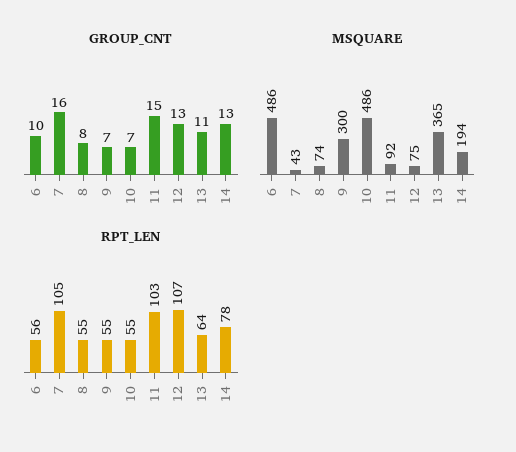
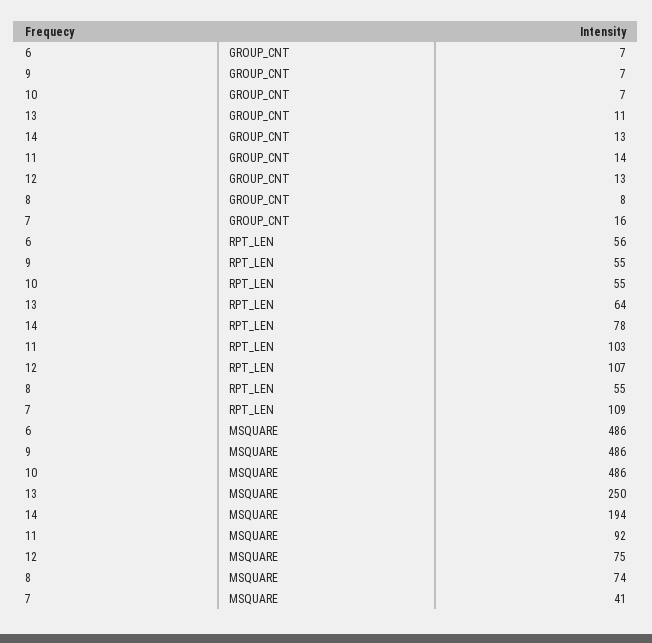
  {
    "GROUP_CNT": {
-     "6": 10,
+     "6": 7,
      "7": 16,
      "8": 8,
      "9": 7,
      "10": 7,
-     "11": 15,
+     "11": 14,
      "12": 13,
      "13": 11,
      "14": 13
    },
    "MSQUARE": {
      "6": 486,
-     "7": 43,
+     "7": 41,
      "8": 74,
-     "9": 300,
+     "9": 486,
      "10": 486,
      "11": 92,
      "12": 75,
-     "13": 365,
+     "13": 250,
      "14": 194
    },
    "RPT_LEN": {
      "6": 56,
-     "7": 105,
+     "7": 109,
      "8": 55,
      "9": 55,
      "10": 55,
      "11": 103,
      "12": 107,
      "13": 64,
      "14": 78
    }
  }

